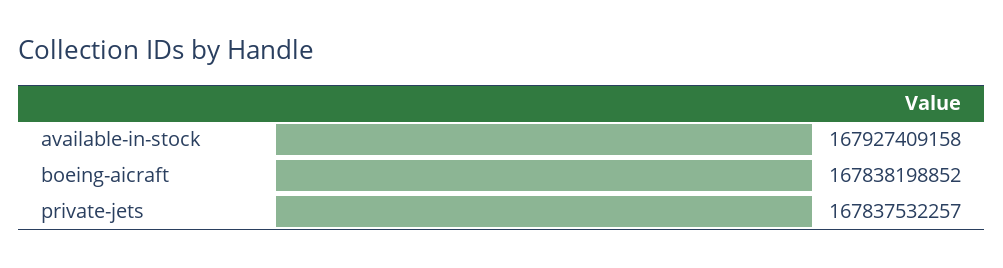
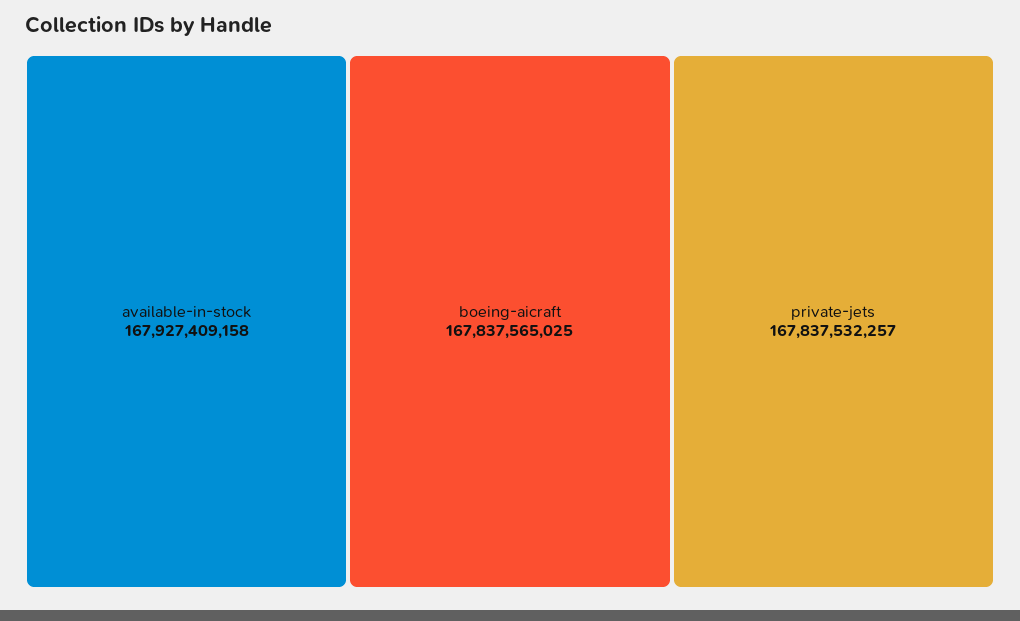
  {
    "available-in-stock": 167927409158,
-   "boeing-aicraft": 167838198852,
+   "boeing-aicraft": 167837565025,
    "private-jets": 167837532257
  }

